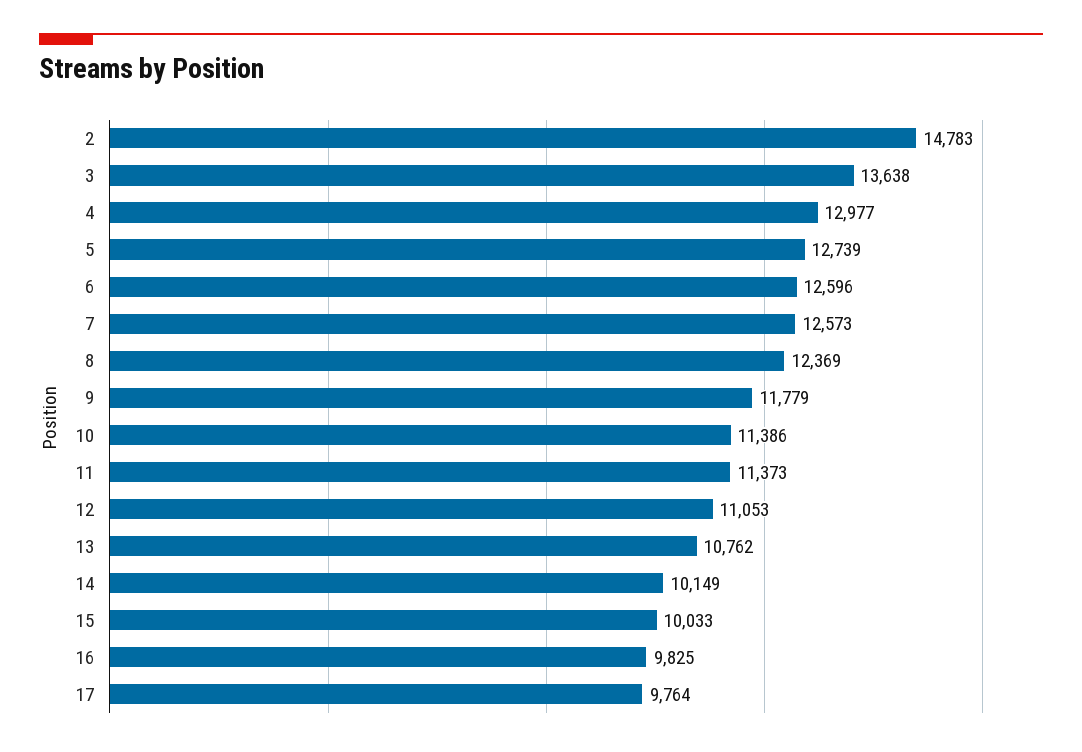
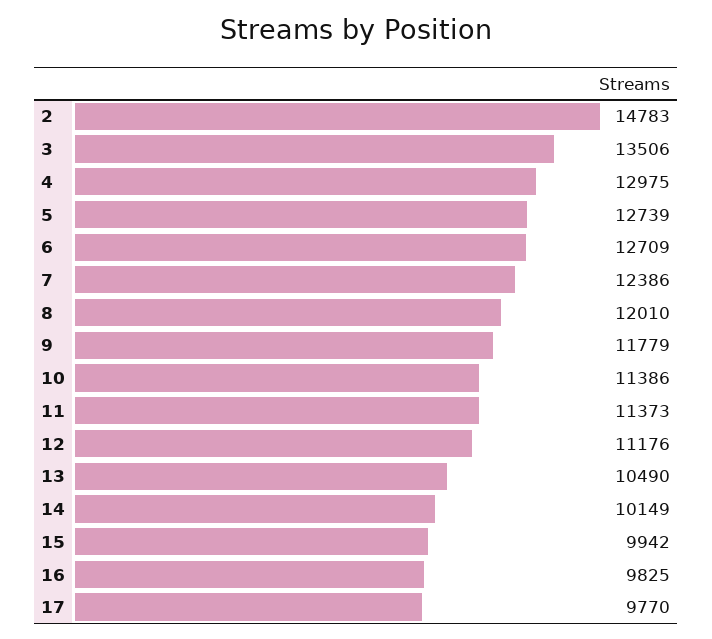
  {
    "2": 14783,
-   "3": 13638,
+   "3": 13506,
-   "4": 12977,
+   "4": 12975,
    "5": 12739,
-   "6": 12596,
+   "6": 12709,
-   "7": 12573,
+   "7": 12386,
-   "8": 12369,
+   "8": 12010,
    "9": 11779,
    "10": 11386,
    "11": 11373,
-   "12": 11053,
+   "12": 11176,
-   "13": 10762,
+   "13": 10490,
    "14": 10149,
-   "15": 10033,
+   "15": 9942,
    "16": 9825,
-   "17": 9764
+   "17": 9770
  }

